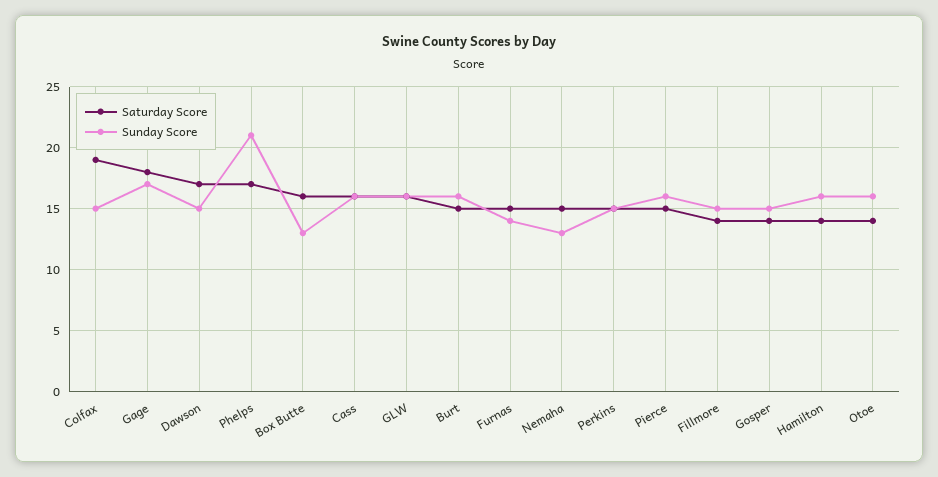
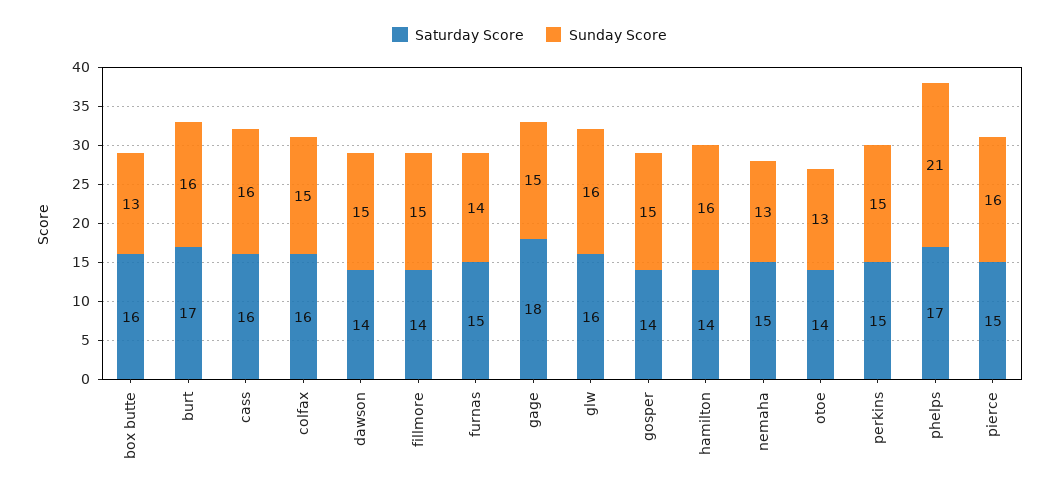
  {
    "Saturday Score": {
-     "Colfax": 19,
+     "Colfax": 16,
      "Gage": 18,
-     "Dawson": 17,
+     "Dawson": 14,
      "Phelps": 17,
      "Box Butte": 16,
      "Cass": 16,
      "GLW": 16,
-     "Burt": 15,
+     "Burt": 17,
      "Furnas": 15,
      "Nemaha": 15,
      "Perkins": 15,
      "Pierce": 15,
      "Fillmore": 14,
      "Gosper": 14,
      "Hamilton": 14,
      "Otoe": 14
    },
    "Sunday Score": {
      "Colfax": 15,
-     "Gage": 17,
+     "Gage": 15,
      "Dawson": 15,
      "Phelps": 21,
      "Box Butte": 13,
      "Cass": 16,
      "GLW": 16,
      "Burt": 16,
      "Furnas": 14,
      "Nemaha": 13,
      "Perkins": 15,
      "Pierce": 16,
      "Fillmore": 15,
      "Gosper": 15,
      "Hamilton": 16,
-     "Otoe": 16
+     "Otoe": 13
    }
  }

